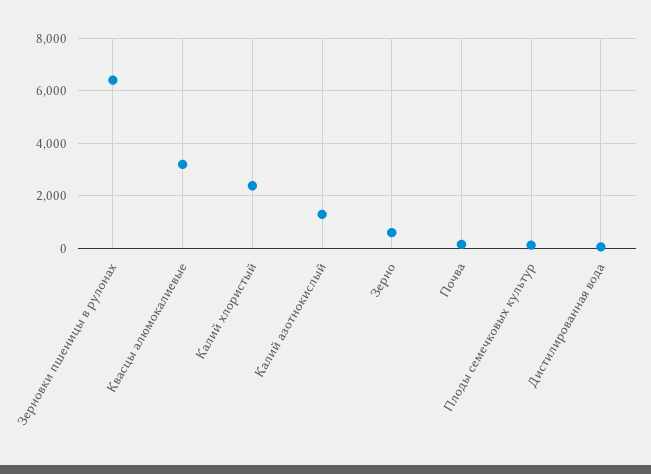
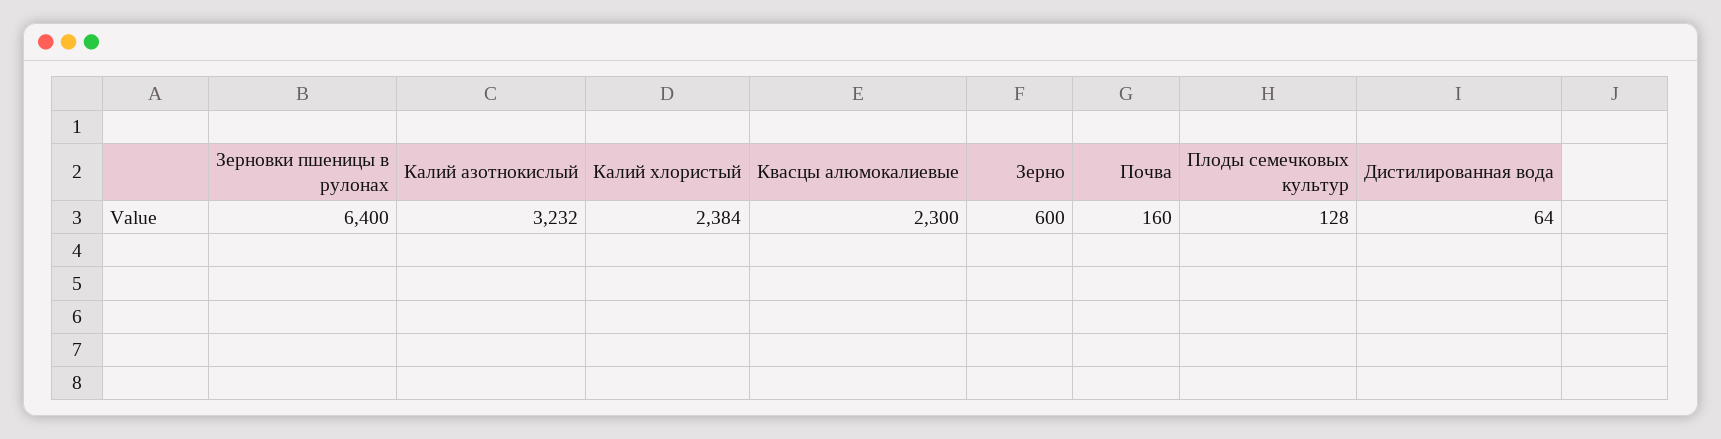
  {
    "Зерновки пшеницы в рулонах": 6400,
-   "Квасцы алюмокалиевые": 3250,
+   "Квасцы алюмокалиевые": 2300,
    "Калий хлористый": 2384,
-   "Калий азотнокислый": 1250,
+   "Калий азотнокислый": 3232,
    "Зерно": 600,
    "Почва": 160,
    "Плоды семечковых культур": 128,
    "Дистилированная вода": 64
  }

